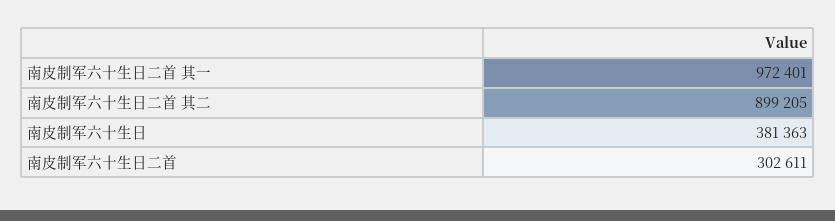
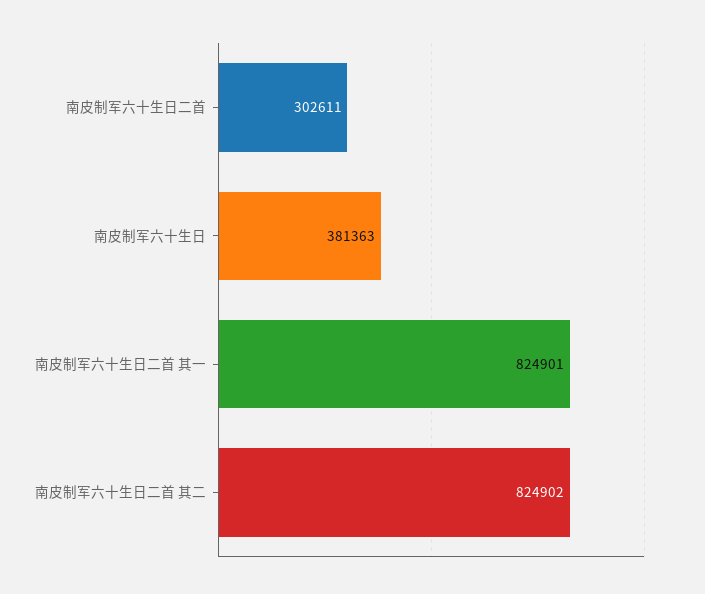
  {
-   "南皮制军六十生日二首 其一": 972401,
+   "南皮制军六十生日二首 其一": 824901,
-   "南皮制军六十生日二首 其二": 899205,
+   "南皮制军六十生日二首 其二": 824902,
    "南皮制军六十生日": 381363,
    "南皮制军六十生日二首": 302611
  }

